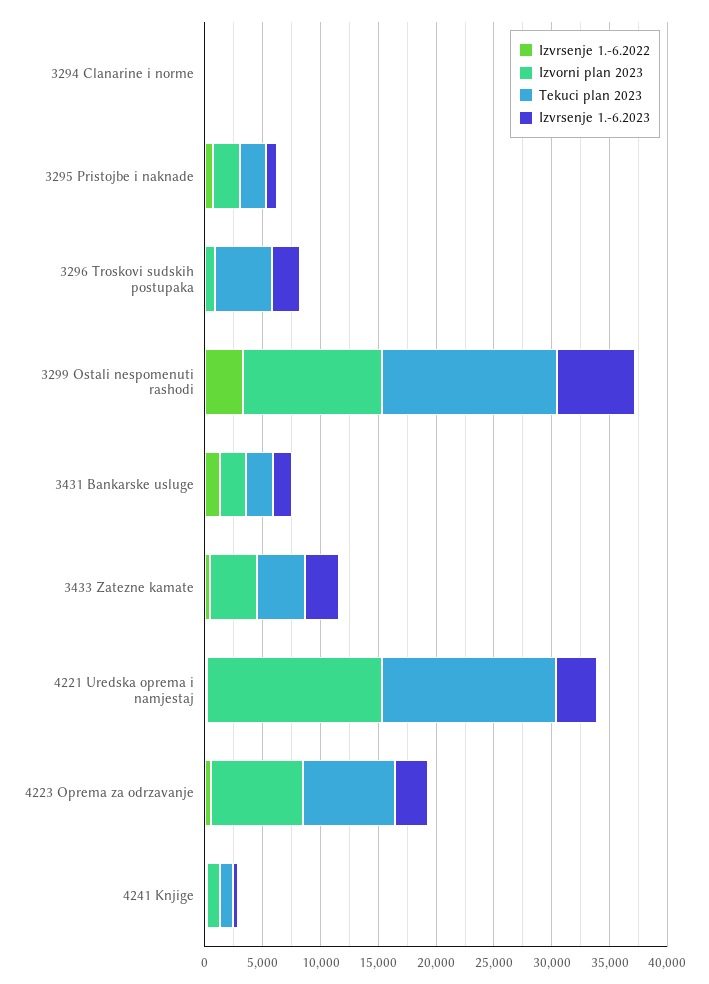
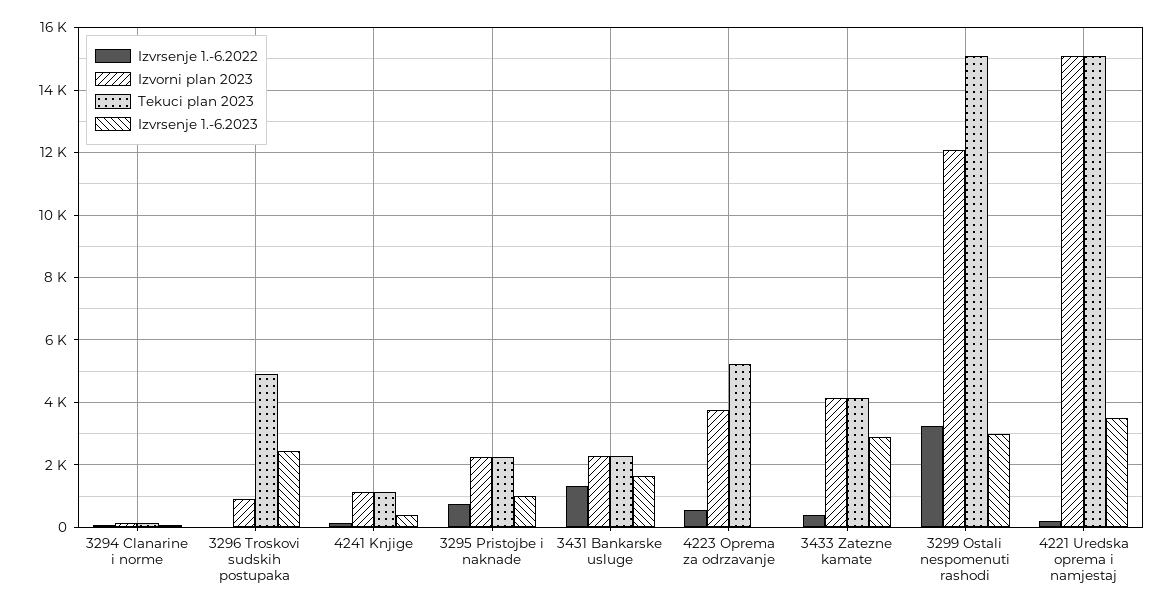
  {
    "Izvrsenje 1.-6.2022": {
      "3294 Clanarine i norme": 0,
      "3295 Pristojbe i naknade": 800,
      "3296 Troskovi sudskih postupaka": 0,
      "3299 Ostali nespomenuti rashodi": 3200,
      "3431 Bankarske usluge": 1400,
      "3433 Zatezne kamate": 400,
      "4221 Uredska oprema i namjestaj": 200,
      "4223 Oprema za odrzavanje": 600,
      "4241 Knjige": 200
    },
    "Izvorni plan 2023": {
      "3294 Clanarine i norme": 200,
      "3295 Pristojbe i naknade": 2200,
      "3296 Troskovi sudskih postupaka": 1000,
      "3299 Ostali nespomenuti rashodi": 12000,
      "3431 Bankarske usluge": 2200,
      "3433 Zatezne kamate": 4200,
      "4221 Uredska oprema i namjestaj": 15000,
-     "4223 Oprema za odrzavanje": 8000,
+     "4223 Oprema za odrzavanje": 3800,
      "4241 Knjige": 1200
    },
    "Tekuci plan 2023": {
      "3294 Clanarine i norme": 200,
      "3295 Pristojbe i naknade": 2200,
      "3296 Troskovi sudskih postupaka": 5000,
      "3299 Ostali nespomenuti rashodi": 15000,
      "3431 Bankarske usluge": 2200,
      "3433 Zatezne kamate": 4200,
      "4221 Uredska oprema i namjestaj": 15000,
-     "4223 Oprema za odrzavanje": 8000,
+     "4223 Oprema za odrzavanje": 5200,
      "4241 Knjige": 1200
    },
    "Izvrsenje 1.-6.2023": {
      "3294 Clanarine i norme": 0,
      "3295 Pristojbe i naknade": 1000,
      "3296 Troskovi sudskih postupaka": 2400,
-     "3299 Ostali nespomenuti rashodi": 7000,
+     "3299 Ostali nespomenuti rashodi": 3000,
      "3431 Bankarske usluge": 1600,
      "3433 Zatezne kamate": 3000,
      "4221 Uredska oprema i namjestaj": 3400,
-     "4223 Oprema za odrzavanje": 3000,
+     "4223 Oprema za odrzavanje": 0,
      "4241 Knjige": 400
    }
  }

